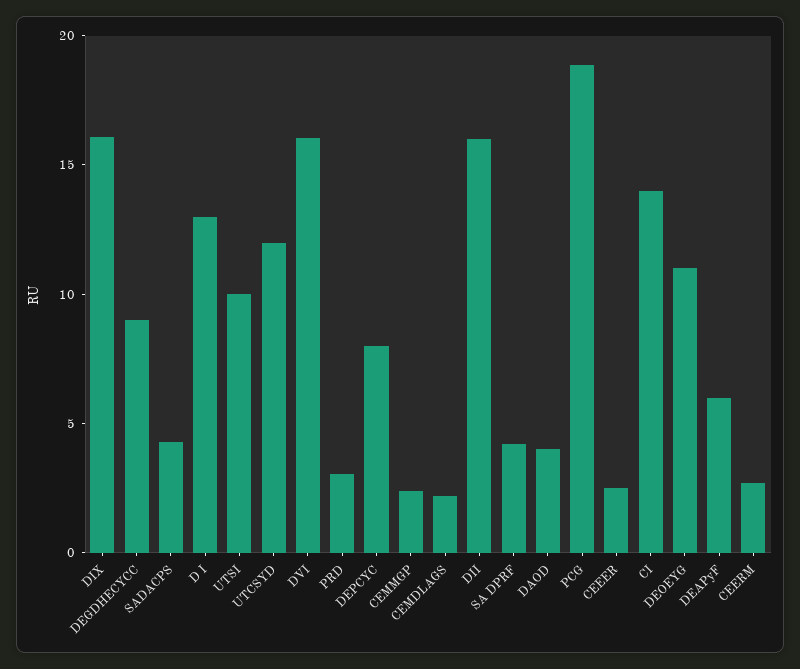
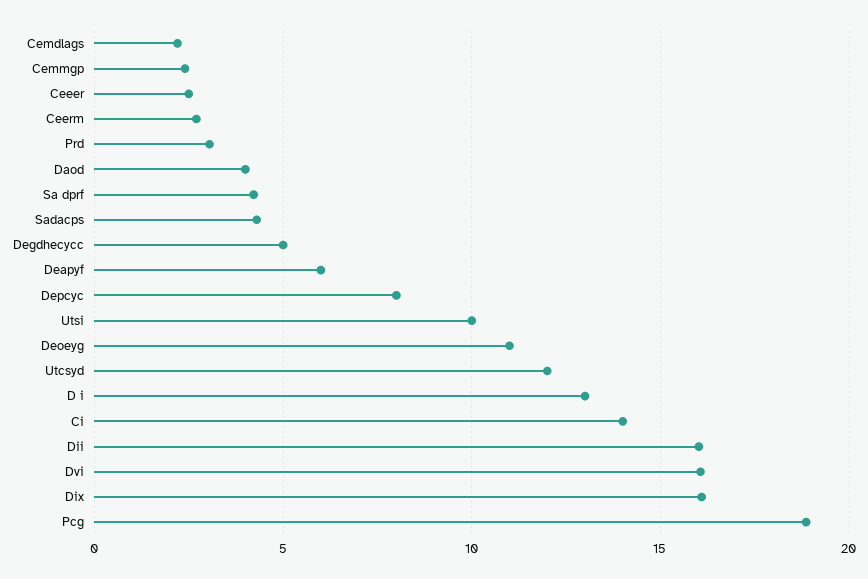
  {
    "DIX": 16,
-   "DEGDHECYCC": 9,
+   "DEGDHECYCC": 5,
    "SADACPS": 4.5,
    "D I": 13,
    "UTSI": 10,
    "UTCSYD": 12,
    "DVI": 16,
    "PRD": 3,
    "DEPCYC": 8,
    "CEMMGP": 2.5,
    "CEMDLAGS": 2,
    "DII": 16,
    "SA DPRF": 4,
    "DAOD": 4,
    "PCG": 19,
    "CEEER": 2.5,
    "CI": 14,
    "DEOEYG": 11,
    "DEAPyF": 6,
    "CEERM": 2.5
  }

